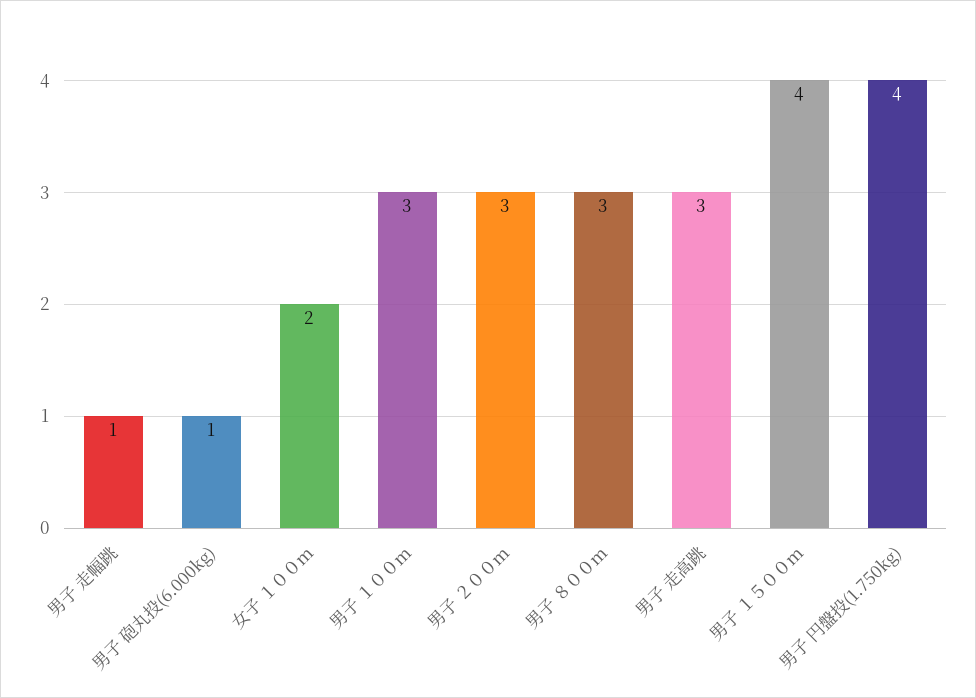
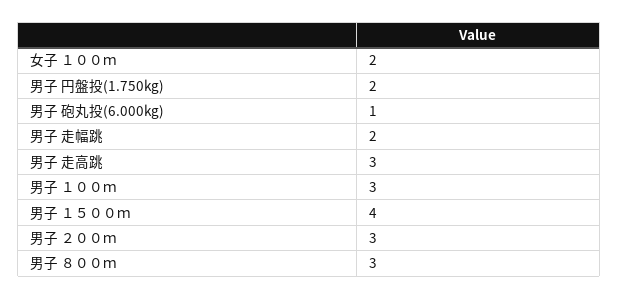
  {
-   "男子 走幅跳": 1,
+   "男子 走幅跳": 2,
    "男子 砲丸投(6.000kg)": 1,
    "女子 １００ｍ": 2,
    "男子 １００ｍ": 3,
    "男子 ２００ｍ": 3,
    "男子 ８００ｍ": 3,
    "男子 走高跳": 3,
    "男子 １５００ｍ": 4,
-   "男子 円盤投(1.750kg)": 4
+   "男子 円盤投(1.750kg)": 2
  }

